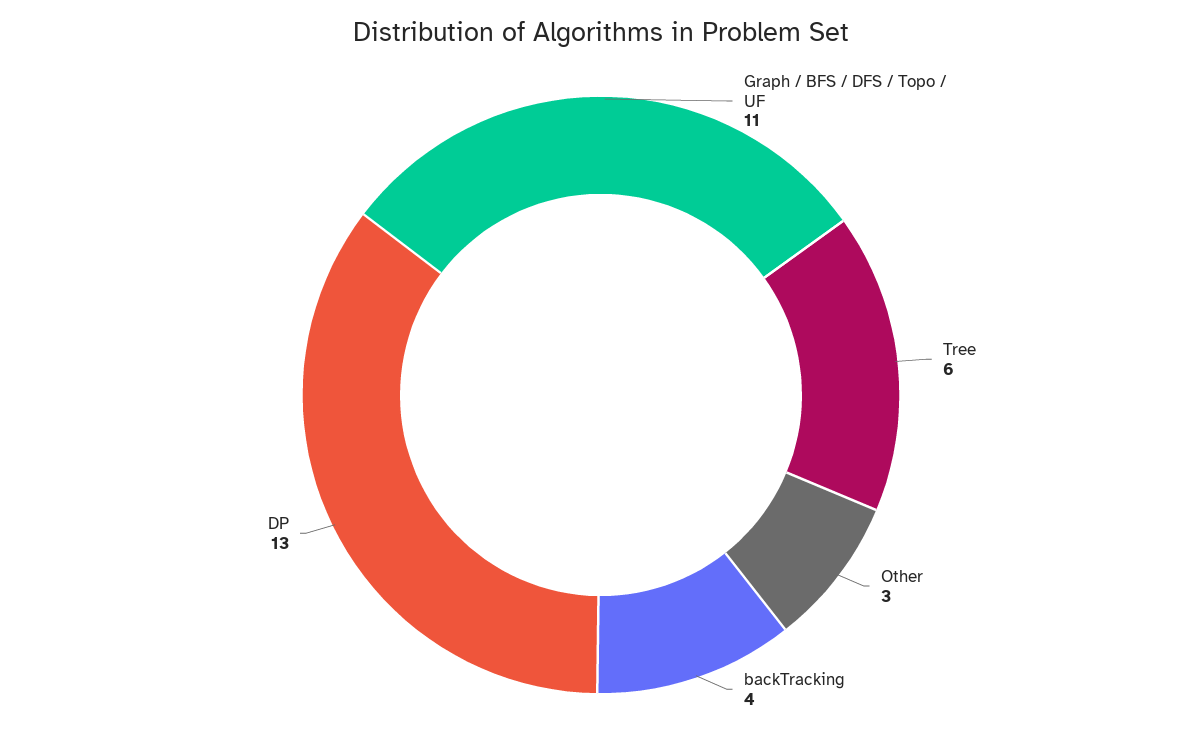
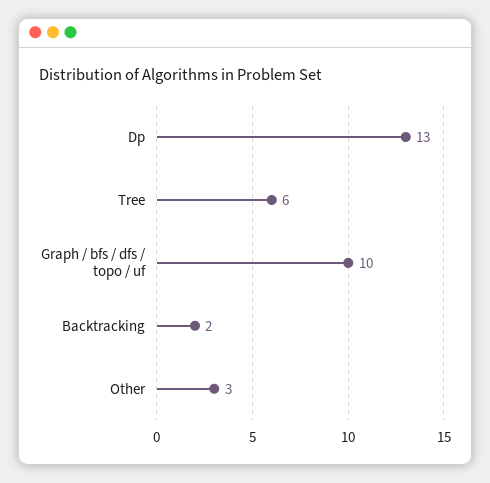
  {
-   "Graph / BFS / DFS / Topo / UF": 11,
+   "Graph / BFS / DFS / Topo / UF": 10,
    "Tree": 6,
    "Other": 3,
-   "backTracking": 4,
+   "backTracking": 2,
    "DP": 13
  }

